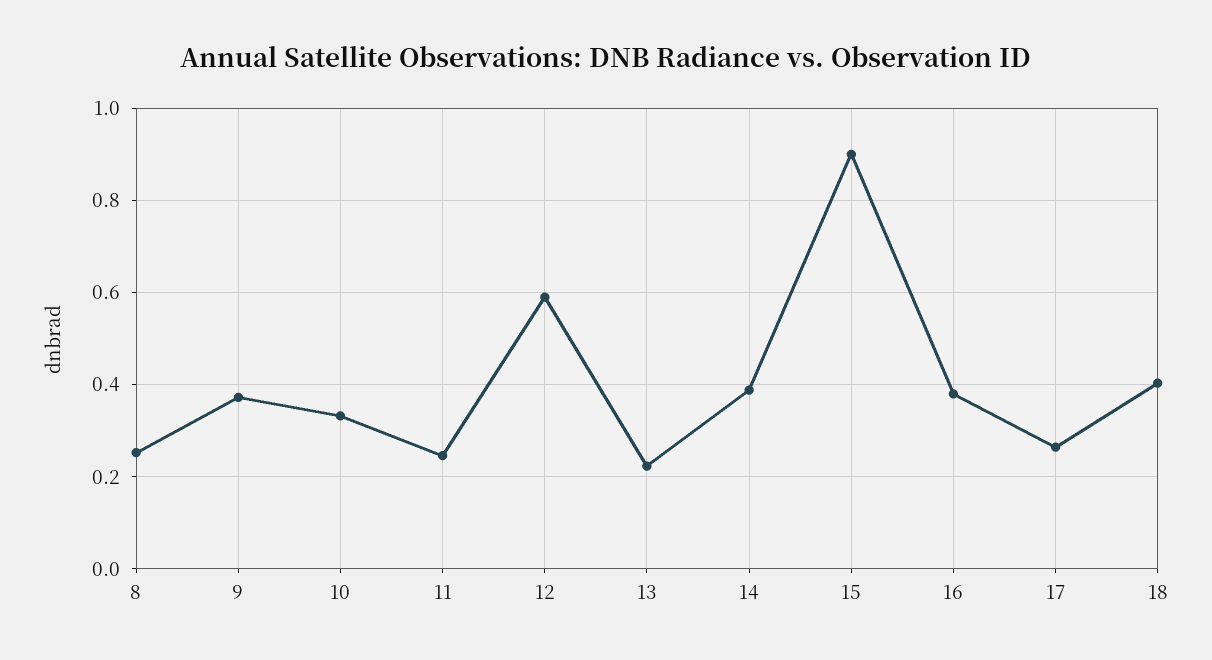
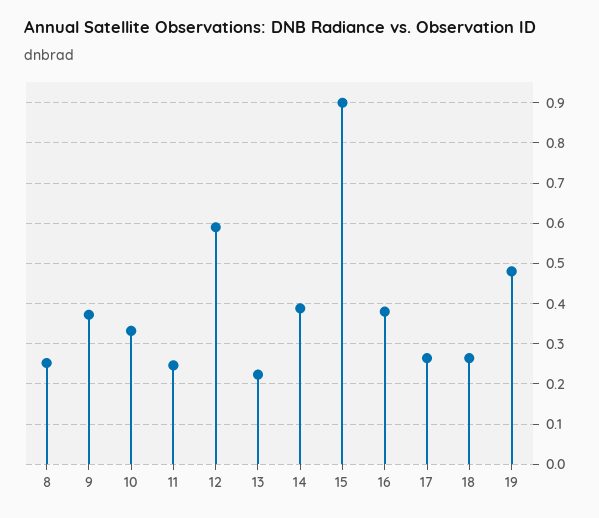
  {
    "8": 0.26,
    "9": 0.38,
    "10": 0.34,
    "11": 0.24,
    "12": 0.6,
    "13": 0.22,
    "14": 0.38,
    "15": 0.9,
    "16": 0.38,
    "17": 0.26,
-   "18": 0.4
+   "18": 0.26,
+   "19": 0.48
  }

